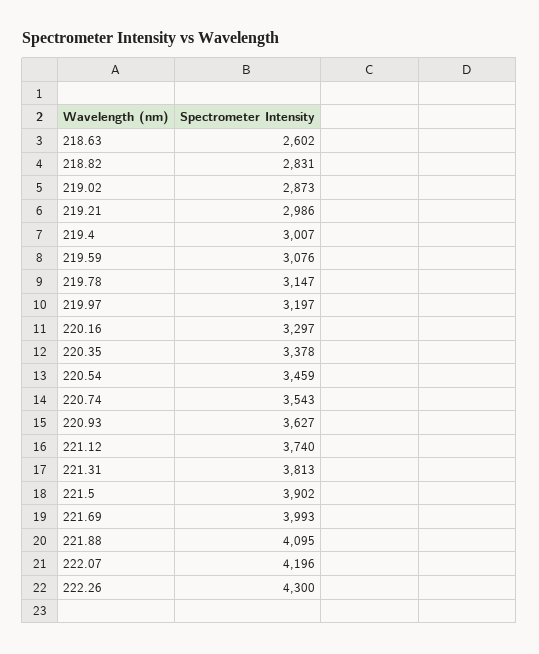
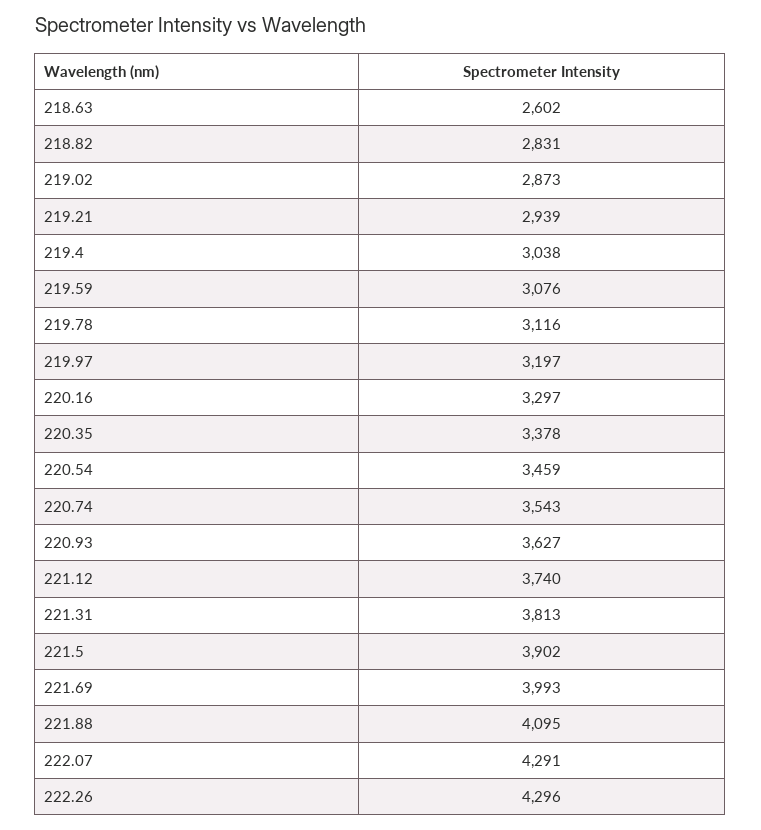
  {
    "218.63": 2602,
    "218.82": 2831,
    "219.02": 2873,
-   "219.21": 2986,
+   "219.21": 2939,
-   "219.4": 3007,
+   "219.4": 3038,
    "219.59": 3076,
-   "219.78": 3147,
+   "219.78": 3116,
    "219.97": 3197,
    "220.16": 3297,
    "220.35": 3378,
    "220.54": 3459,
    "220.74": 3543,
    "220.93": 3627,
    "221.12": 3740,
    "221.31": 3813,
    "221.5": 3902,
    "221.69": 3993,
    "221.88": 4095,
-   "222.07": 4196,
+   "222.07": 4291,
-   "222.26": 4300
+   "222.26": 4296
  }

